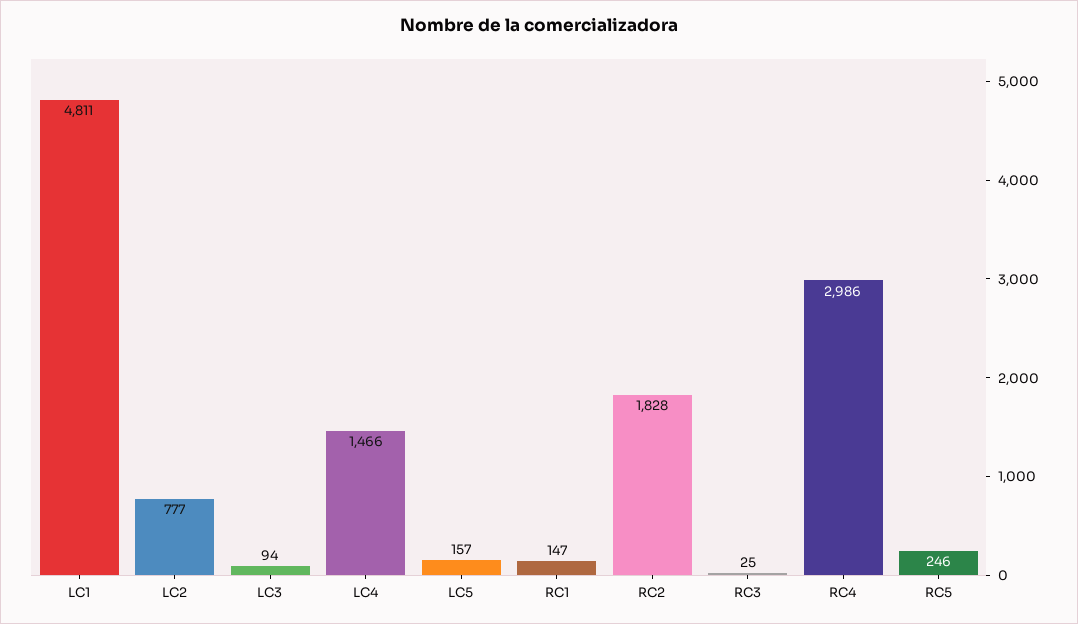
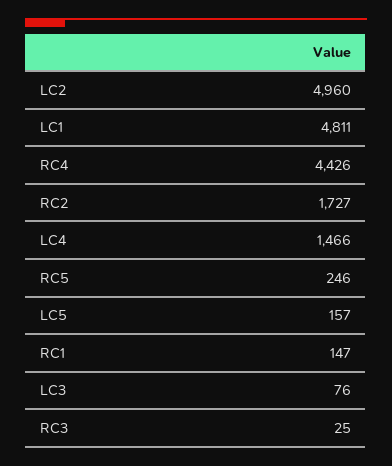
  {
    "LC1": 4811,
-   "LC2": 777,
+   "LC2": 4960,
-   "LC3": 94,
+   "LC3": 76,
    "LC4": 1466,
    "LC5": 157,
    "RC1": 147,
-   "RC2": 1828,
+   "RC2": 1727,
    "RC3": 25,
-   "RC4": 2986,
+   "RC4": 4426,
    "RC5": 246
  }

